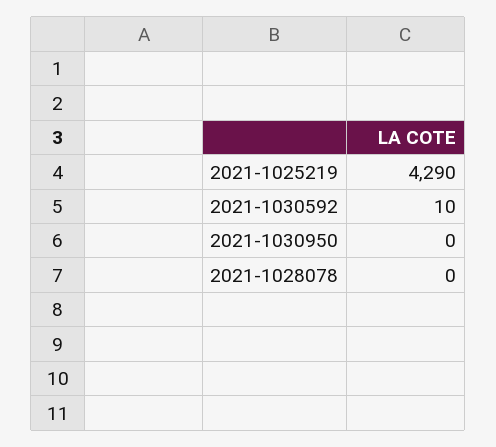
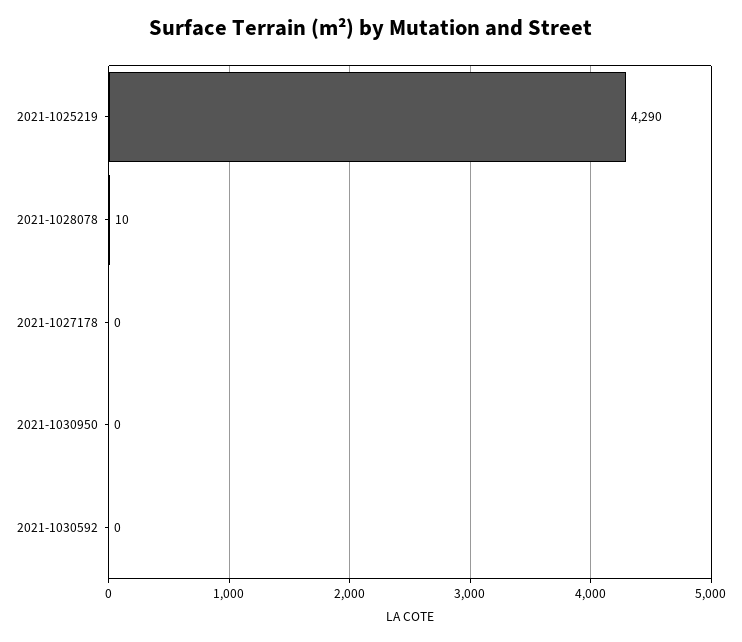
  {
    "2021-1025219": 4290,
-   "2021-1030592": 10,
+   "2021-1030592": 0,
    "2021-1030950": 0,
-   "2021-1028078": 0
+   "2021-1028078": 10,
+   "2021-1027178": 0
  }

